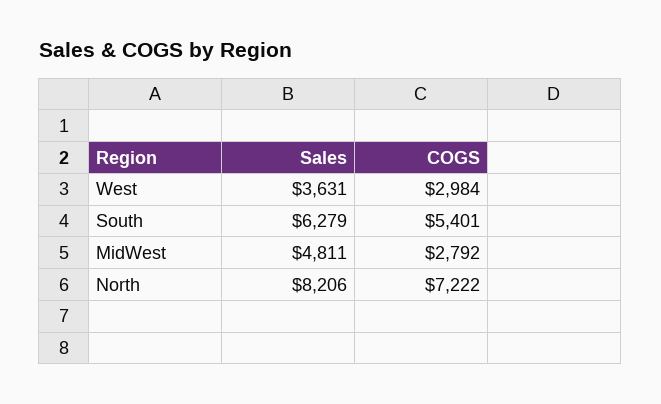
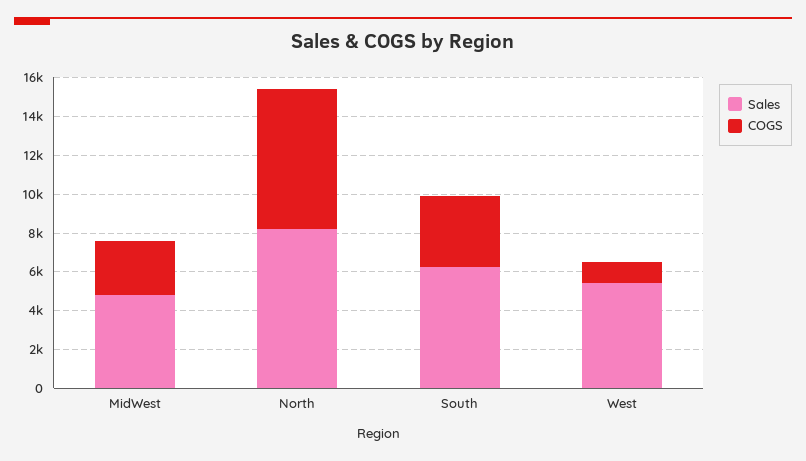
  {
    "Sales": {
-     "West": 3631,
+     "West": 5500,
      "South": 6279,
      "MidWest": 4811,
      "North": 8206
    },
    "COGS": {
-     "West": 2984,
+     "West": 1000,
-     "South": 5401,
+     "South": 3500,
      "MidWest": 2792,
      "North": 7222
    }
  }

